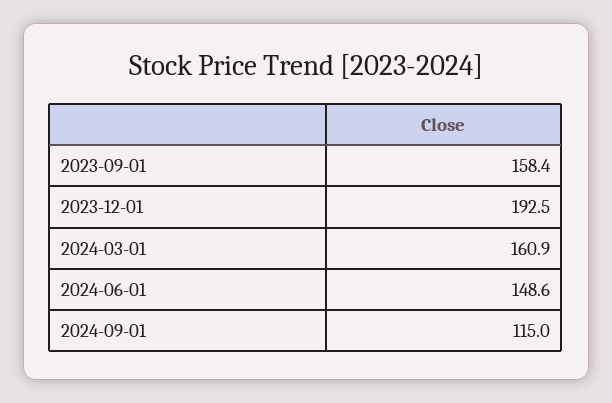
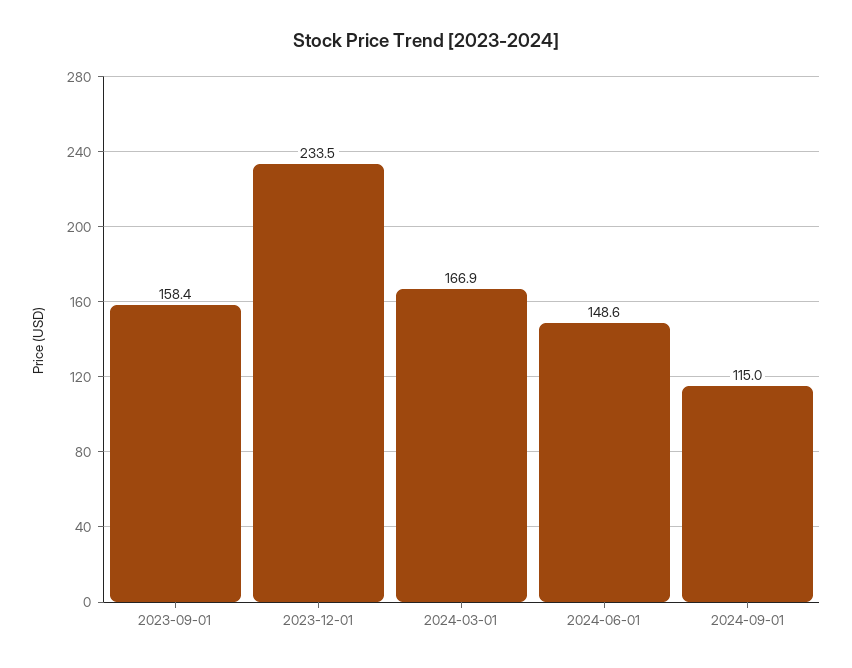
  {
    "2023-09-01": 158.4,
-   "2023-12-01": 192.5,
+   "2023-12-01": 233.5,
-   "2024-03-01": 160.9,
+   "2024-03-01": 166.9,
    "2024-06-01": 148.6,
    "2024-09-01": 115
  }

